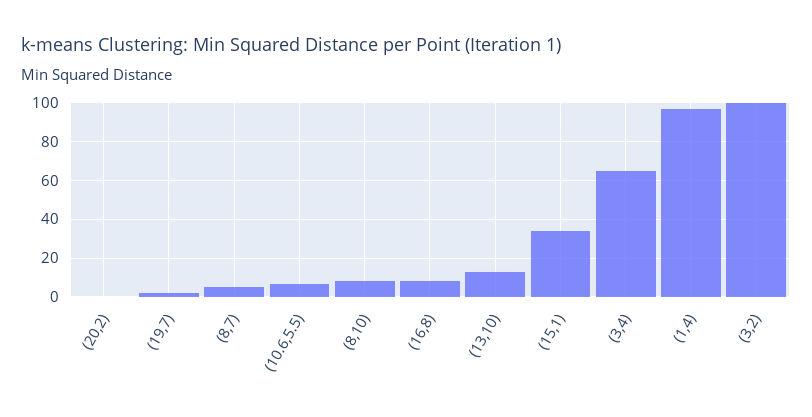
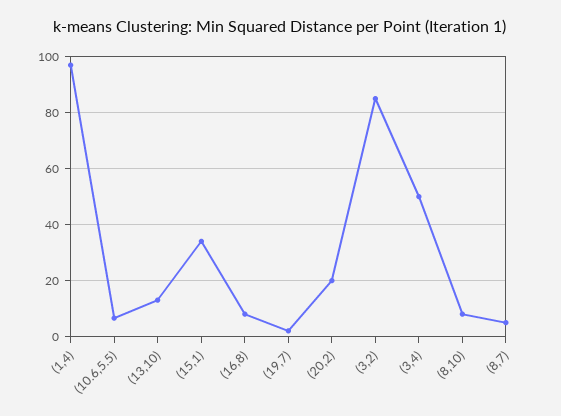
  {
-   "(20,2)": 0,
+   "(20,2)": 20,
    "(19,7)": 2.5,
    "(8,7)": 5,
    "(10.6,5.5)": 7.5,
    "(8,10)": 7.5,
    "(16,8)": 7.5,
    "(13,10)": 12.5,
    "(15,1)": 35,
-   "(3,4)": 65,
+   "(3,4)": 50,
    "(1,4)": 97.5,
-   "(3,2)": 100
+   "(3,2)": 85
  }

